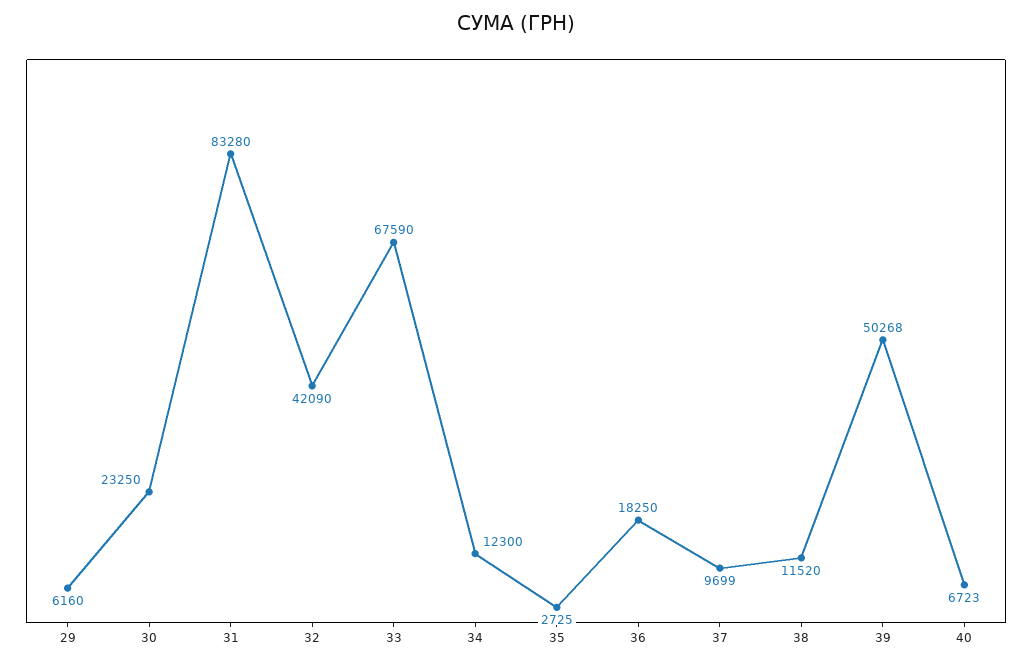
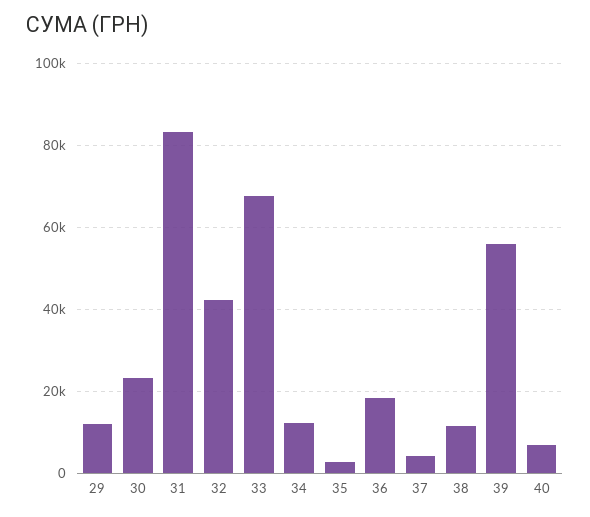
  {
-   "29": 6160,
+   "29": 12000,
    "30": 23250,
    "31": 83280,
    "32": 42090,
    "33": 67590,
    "34": 12300,
    "35": 2725,
    "36": 18250,
-   "37": 9699,
+   "37": 4000,
    "38": 11520,
-   "39": 50268,
+   "39": 56000,
    "40": 6723
  }

